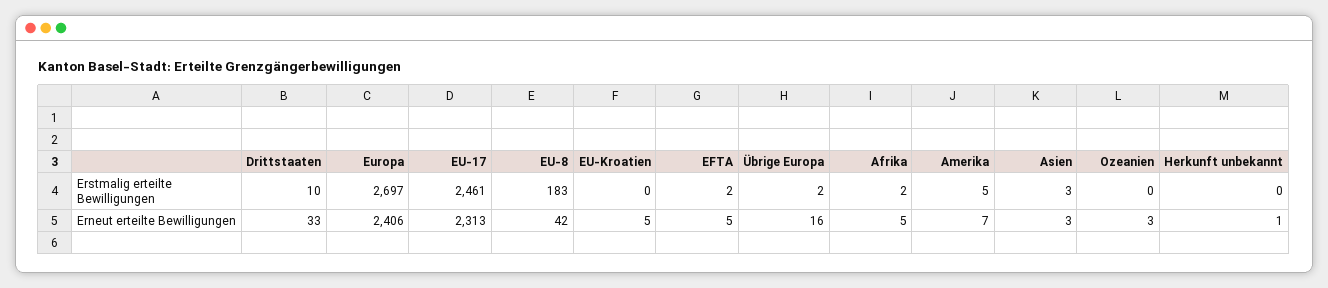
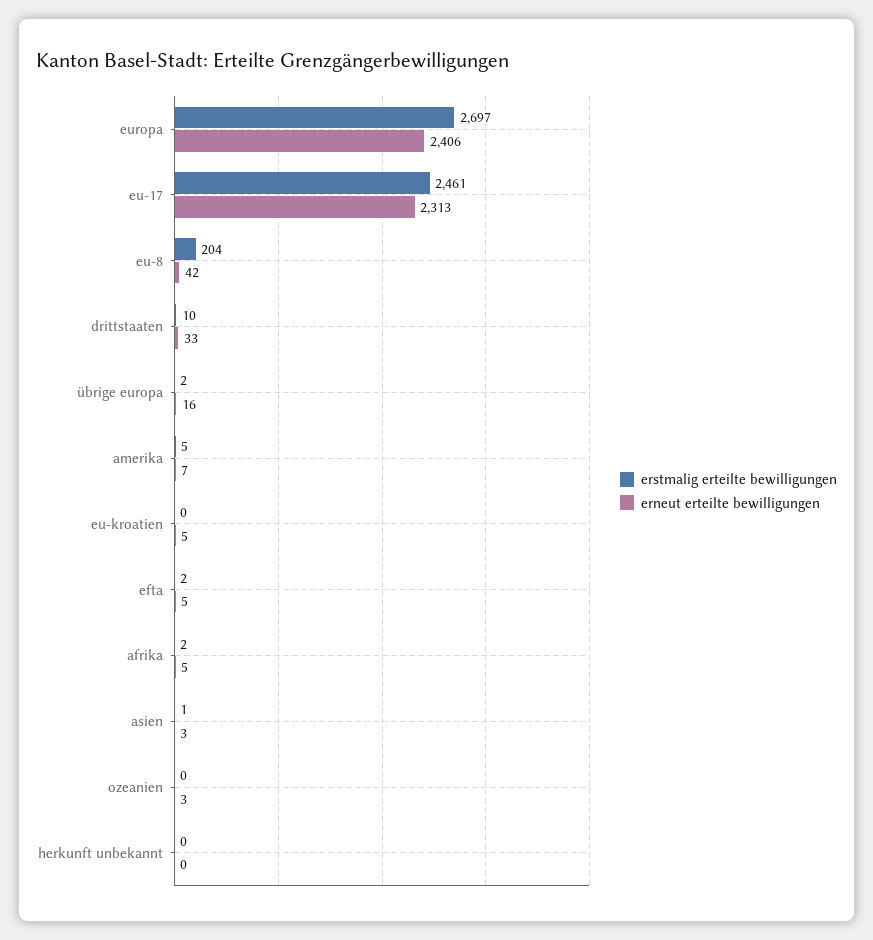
  {
    "Erstmalig erteilte Bewilligungen": {
      "Drittstaaten": 10,
      "Europa": 2697,
      "EU-17": 2461,
-     "EU-8": 183,
+     "EU-8": 204,
      "EU-Kroatien": 0,
      "EFTA": 2,
      "Übrige Europa": 2,
      "Afrika": 2,
      "Amerika": 5,
-     "Asien": 3,
+     "Asien": 1,
      "Ozeanien": 0,
      "Herkunft unbekannt": 0
    },
    "Erneut erteilte Bewilligungen": {
      "Drittstaaten": 33,
      "Europa": 2406,
      "EU-17": 2313,
      "EU-8": 42,
      "EU-Kroatien": 5,
      "EFTA": 5,
      "Übrige Europa": 16,
      "Afrika": 5,
      "Amerika": 7,
      "Asien": 3,
      "Ozeanien": 3,
-     "Herkunft unbekannt": 1
+     "Herkunft unbekannt": 0
    }
  }

